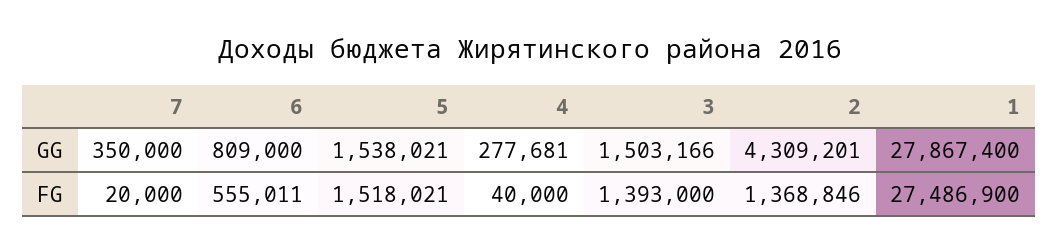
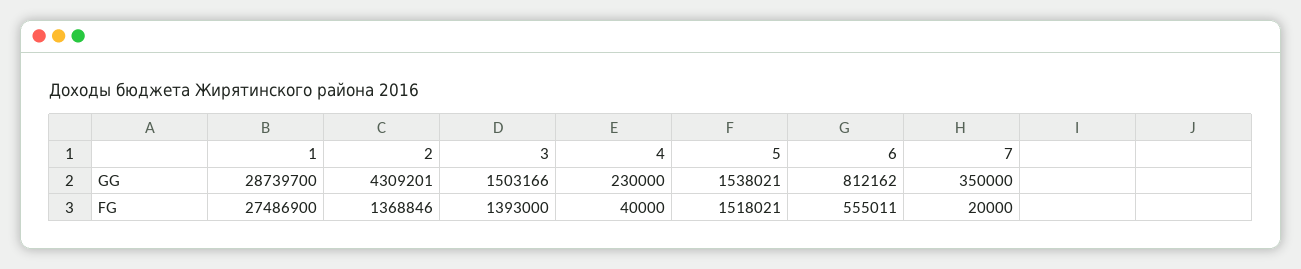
  {
    "7": {
      "GG": 350000,
      "FG": 20000
    },
    "6": {
-     "GG": 809000,
+     "GG": 812162,
      "FG": 555011
    },
    "5": {
      "GG": 1538021,
      "FG": 1518021
    },
    "4": {
-     "GG": 277681,
+     "GG": 230000,
      "FG": 40000
    },
    "3": {
      "GG": 1503166,
      "FG": 1393000
    },
    "2": {
      "GG": 4309201,
      "FG": 1368846
    },
    "1": {
-     "GG": 27867400,
+     "GG": 28739700,
      "FG": 27486900
    }
  }

